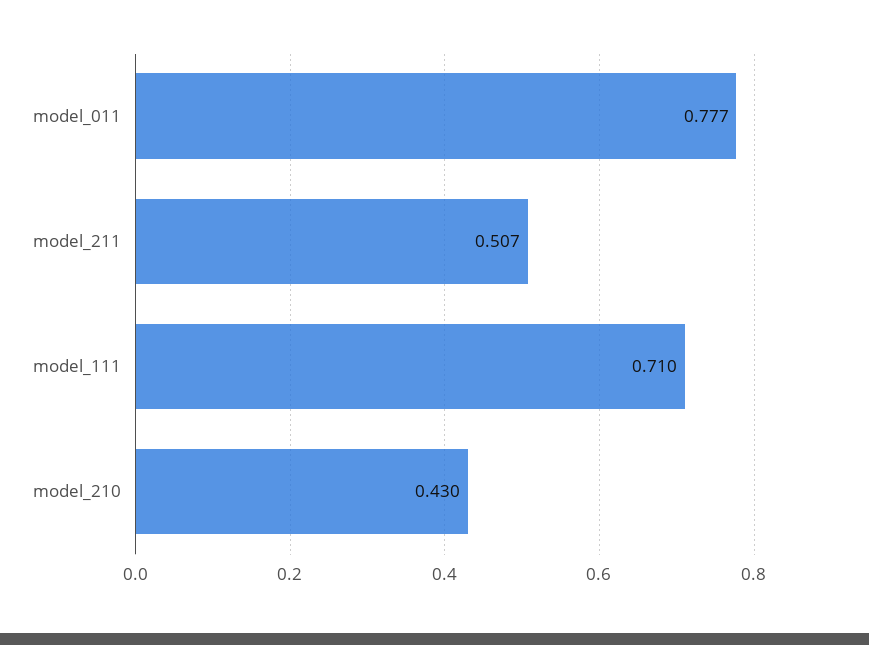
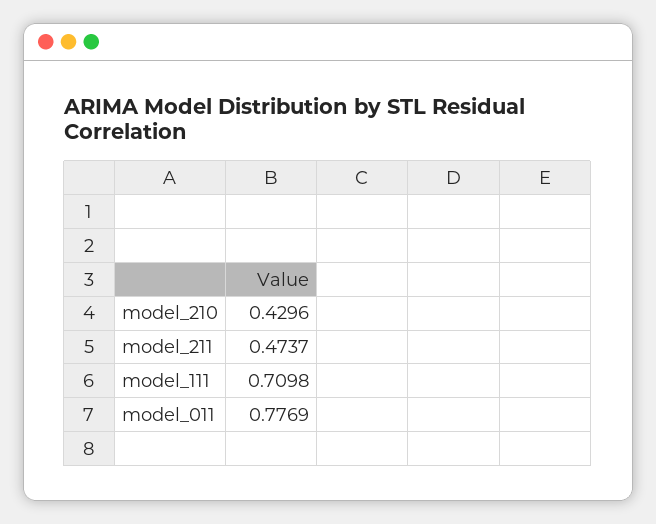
  {
    "model_011": 0.7769,
-   "model_211": 0.507,
+   "model_211": 0.4737,
    "model_111": 0.7098,
    "model_210": 0.4296
  }

